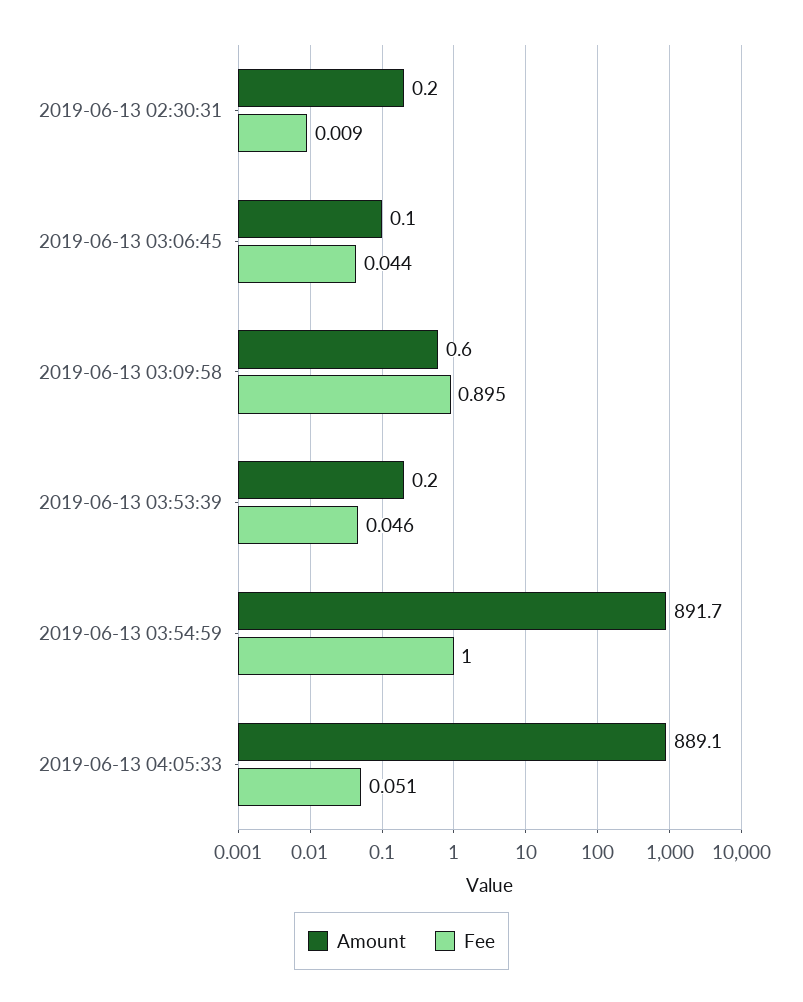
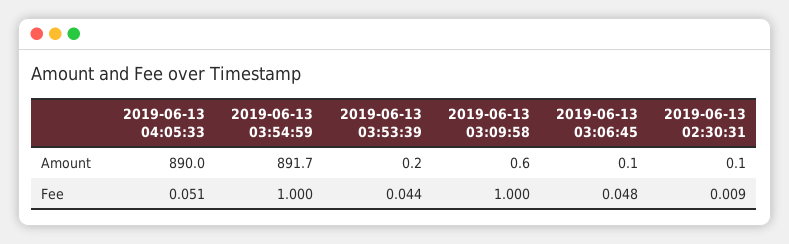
  {
    "Amount": {
-     "2019-06-13 02:30:31": 0.2,
+     "2019-06-13 02:30:31": 0.1,
      "2019-06-13 03:06:45": 0.1,
      "2019-06-13 03:09:58": 0.6,
      "2019-06-13 03:53:39": 0.2,
      "2019-06-13 03:54:59": 891.7,
-     "2019-06-13 04:05:33": 889.1
+     "2019-06-13 04:05:33": 890
    },
    "Fee": {
      "2019-06-13 02:30:31": 0.009,
-     "2019-06-13 03:06:45": 0.044,
+     "2019-06-13 03:06:45": 0.048,
-     "2019-06-13 03:09:58": 0.895,
+     "2019-06-13 03:09:58": 1,
-     "2019-06-13 03:53:39": 0.046,
+     "2019-06-13 03:53:39": 0.044,
      "2019-06-13 03:54:59": 1,
      "2019-06-13 04:05:33": 0.051
    }
  }

